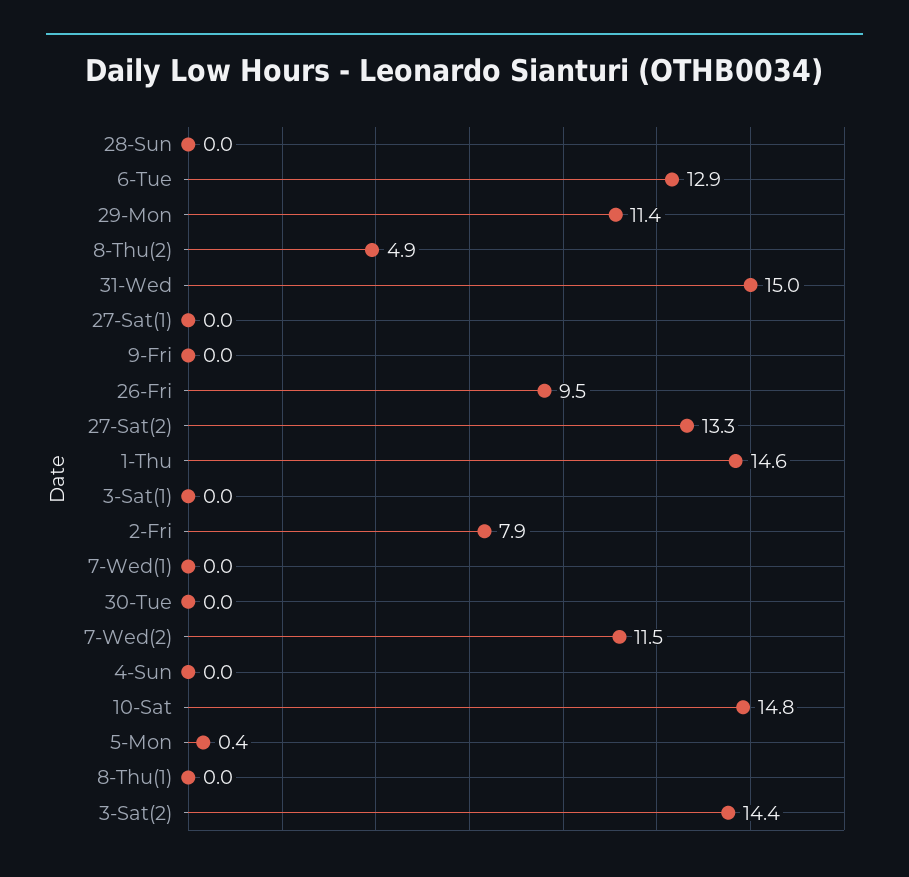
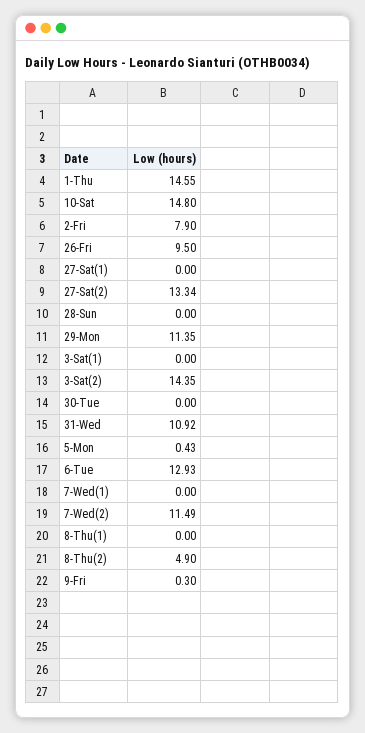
  {
    "28-Sun": 0,
    "6-Tue": 12.93,
    "29-Mon": 11.35,
    "8-Thu(2)": 4.9,
-   "31-Wed": 15,
+   "31-Wed": 10.92,
    "27-Sat(1)": 0,
-   "9-Fri": 0,
+   "9-Fri": 0.3,
    "26-Fri": 9.5,
    "27-Sat(2)": 13.34,
    "1-Thu": 14.55,
    "3-Sat(1)": 0,
    "2-Fri": 7.9,
    "7-Wed(1)": 0,
    "30-Tue": 0,
    "7-Wed(2)": 11.49,
-   "4-Sun": 0,
    "10-Sat": 14.8,
    "5-Mon": 0.43,
    "8-Thu(1)": 0,
    "3-Sat(2)": 14.35
  }

